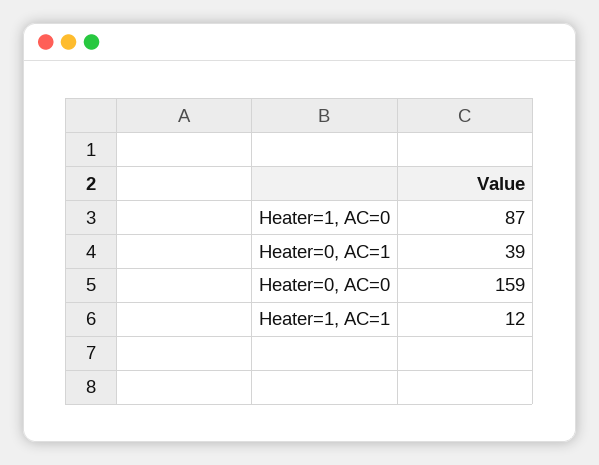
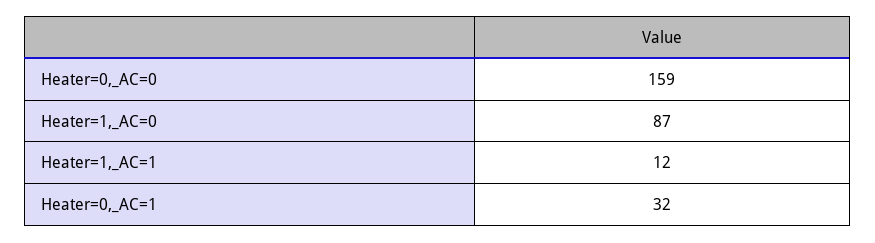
  {
    "Heater=1, AC=0": 87,
-   "Heater=0, AC=1": 39,
+   "Heater=0, AC=1": 32,
    "Heater=0, AC=0": 159,
    "Heater=1, AC=1": 12
  }

